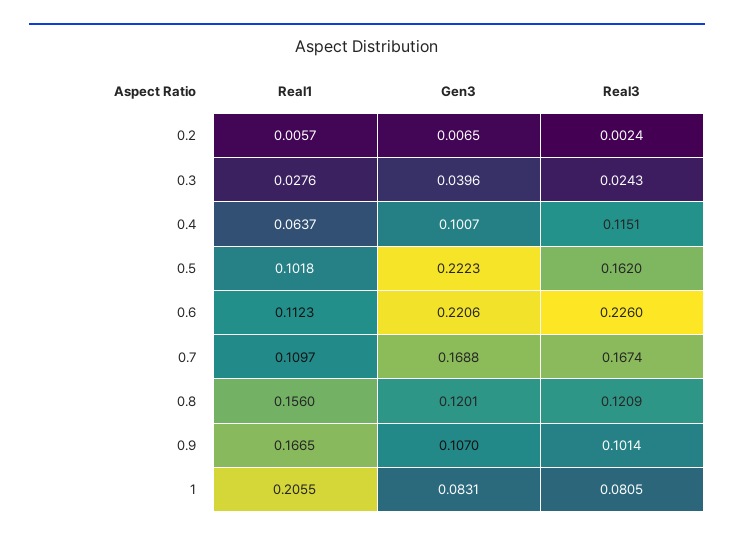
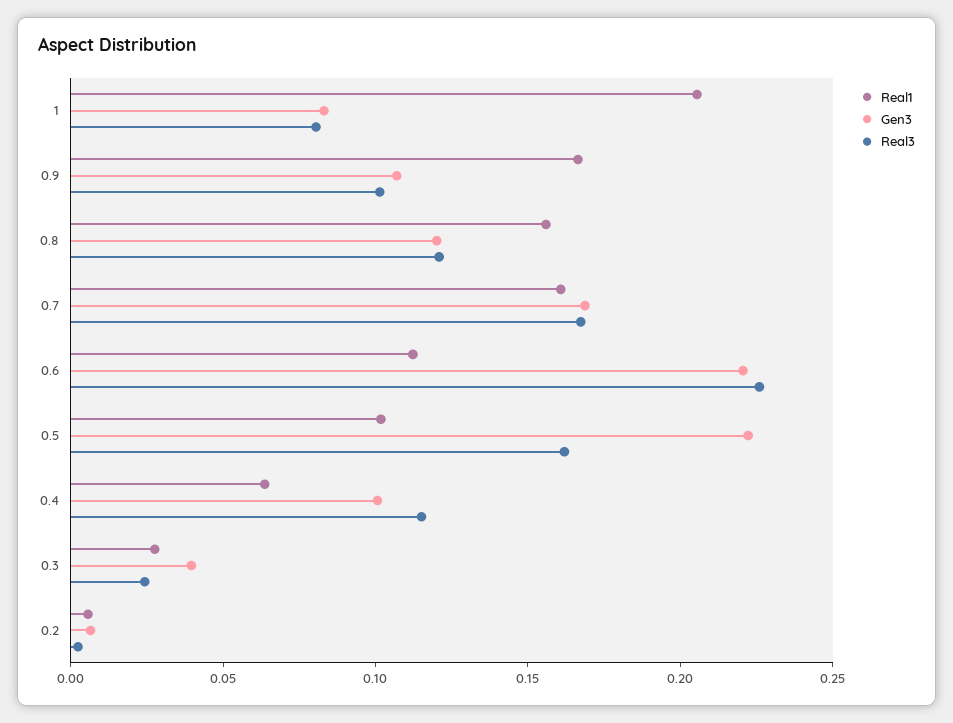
  {
    "Real1": {
      "0.2": 0.0057,
      "0.3": 0.0276,
      "0.4": 0.0637,
      "0.5": 0.1018,
      "0.6": 0.1123,
-     "0.7": 0.1097,
+     "0.7": 0.16,
      "0.8": 0.156,
      "0.9": 0.1665,
      "1": 0.2055
    },
    "Gen3": {
      "0.2": 0.0065,
      "0.3": 0.0396,
      "0.4": 0.1007,
      "0.5": 0.2223,
      "0.6": 0.2206,
      "0.7": 0.1688,
      "0.8": 0.1201,
      "0.9": 0.107,
      "1": 0.0831
    },
    "Real3": {
      "0.2": 0.0024,
      "0.3": 0.0243,
      "0.4": 0.1151,
      "0.5": 0.162,
      "0.6": 0.226,
      "0.7": 0.1674,
      "0.8": 0.1209,
      "0.9": 0.1014,
      "1": 0.0805
    }
  }

